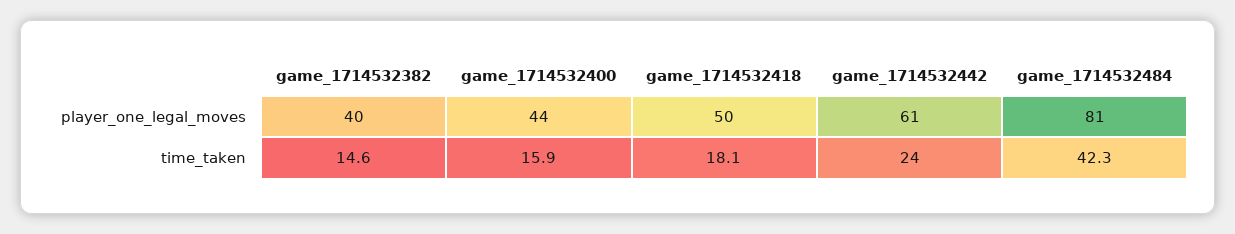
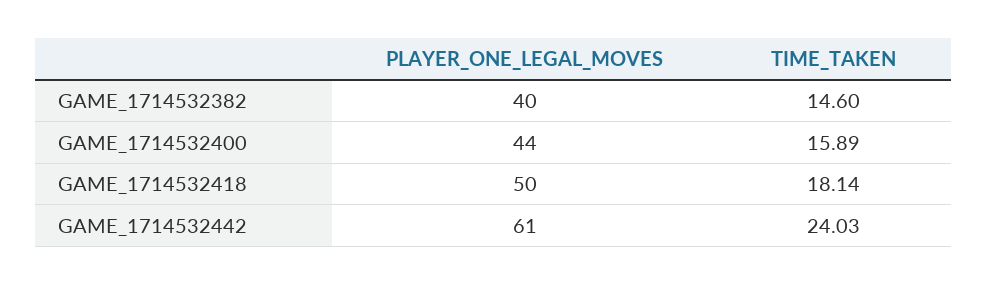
  {
    "game_1714532382": {
      "player_one_legal_moves": 40,
      "time_taken": 14.6
    },
    "game_1714532400": {
      "player_one_legal_moves": 44,
      "time_taken": 15.89
    },
    "game_1714532418": {
      "player_one_legal_moves": 50,
      "time_taken": 18.14
    },
    "game_1714532442": {
      "player_one_legal_moves": 61,
      "time_taken": 24.03
-   },
+   }
-   "game_1714532484": {
-     "player_one_legal_moves": 81,
-     "time_taken": 42.3
-   }
  }

